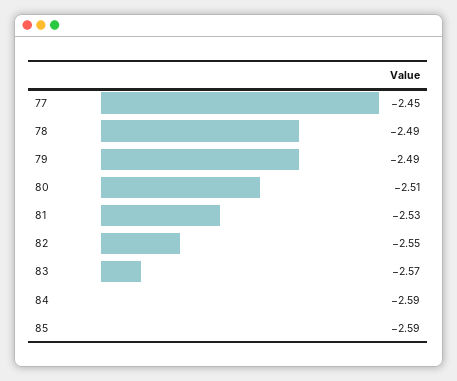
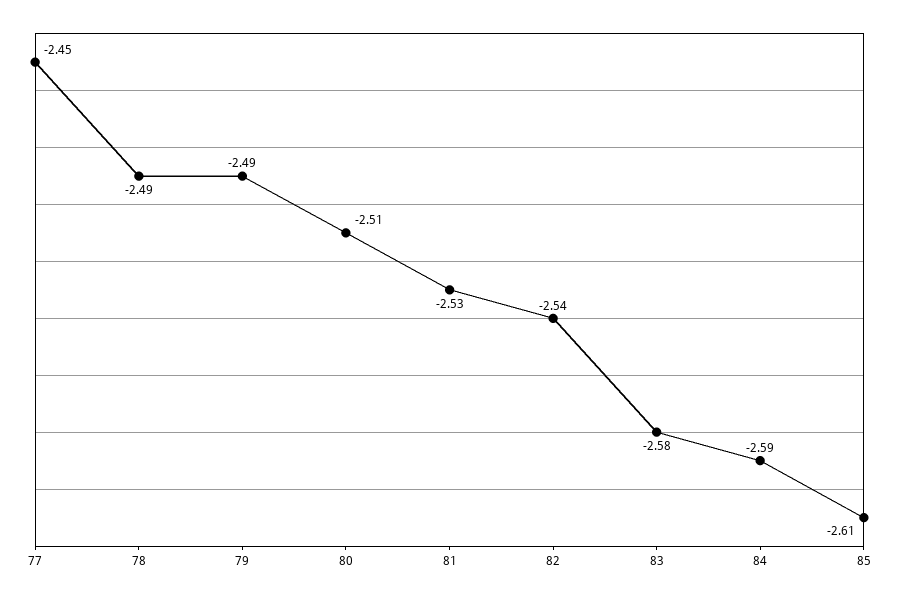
  {
    "77": -2.45,
    "78": -2.49,
    "79": -2.49,
    "80": -2.51,
    "81": -2.53,
-   "82": -2.55,
+   "82": -2.54,
-   "83": -2.57,
+   "83": -2.58,
    "84": -2.59,
-   "85": -2.59
+   "85": -2.61
  }

